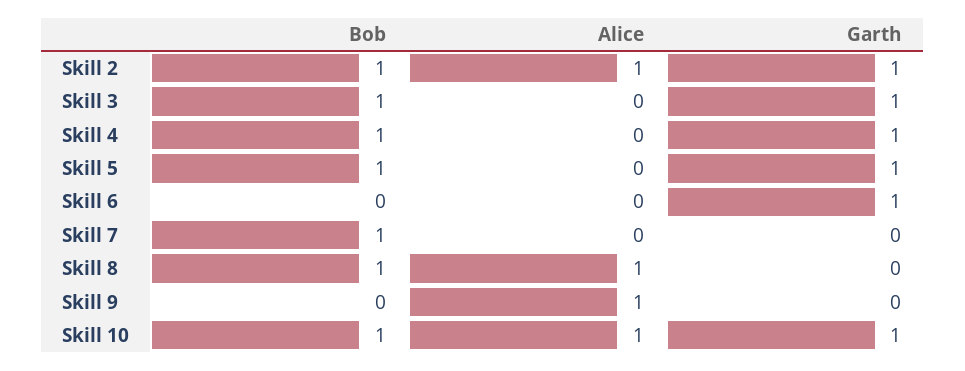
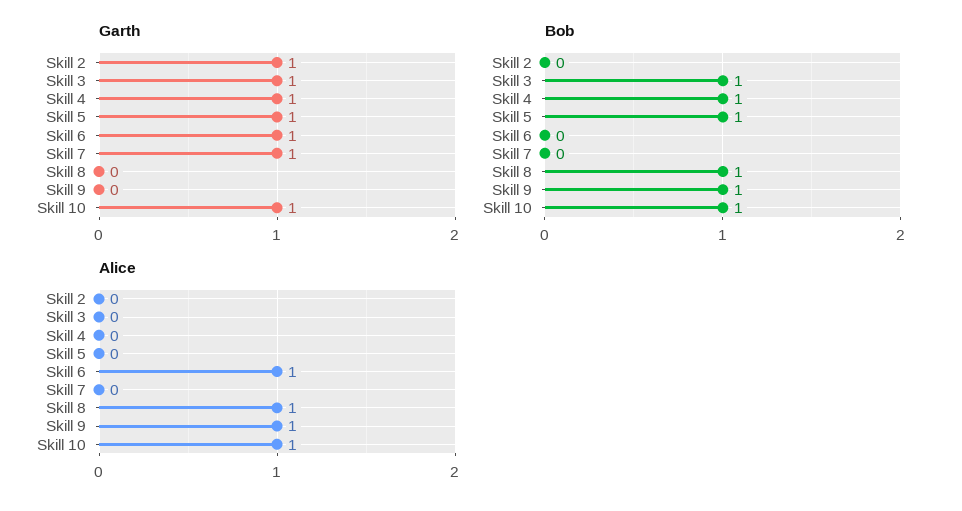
  {
    "Bob": {
-     "Skill 2": 1,
+     "Skill 2": 0,
      "Skill 3": 1,
      "Skill 4": 1,
      "Skill 5": 1,
      "Skill 6": 0,
-     "Skill 7": 1,
+     "Skill 7": 0,
      "Skill 8": 1,
-     "Skill 9": 0,
+     "Skill 9": 1,
      "Skill 10": 1
    },
    "Alice": {
-     "Skill 2": 1,
+     "Skill 2": 0,
      "Skill 3": 0,
      "Skill 4": 0,
      "Skill 5": 0,
-     "Skill 6": 0,
+     "Skill 6": 1,
      "Skill 7": 0,
      "Skill 8": 1,
      "Skill 9": 1,
      "Skill 10": 1
    },
    "Garth": {
      "Skill 2": 1,
      "Skill 3": 1,
      "Skill 4": 1,
      "Skill 5": 1,
      "Skill 6": 1,
-     "Skill 7": 0,
+     "Skill 7": 1,
      "Skill 8": 0,
      "Skill 9": 0,
      "Skill 10": 1
    }
  }

